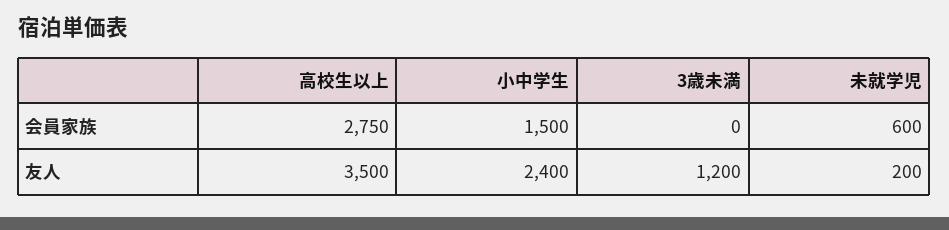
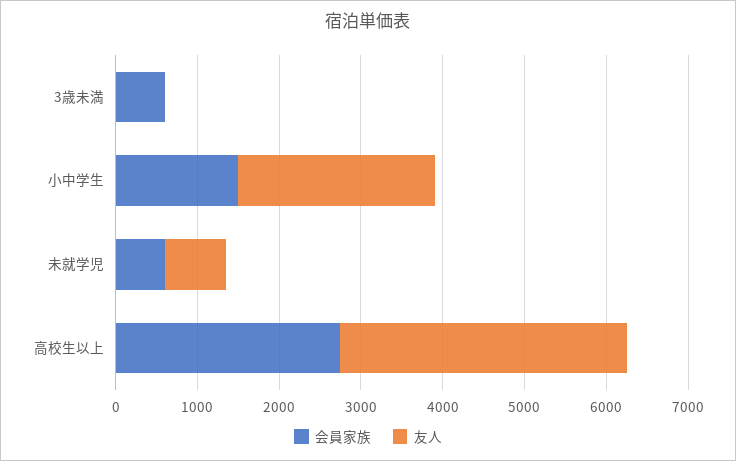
  {
    "会員家族": {
      "高校生以上": 2750,
      "小中学生": 1500,
-     "3歳未満": 0,
+     "3歳未満": 600,
      "未就学児": 600
    },
    "友人": {
      "高校生以上": 3500,
      "小中学生": 2400,
-     "3歳未満": 1200,
+     "3歳未満": 0,
-     "未就学児": 200
+     "未就学児": 800
    }
  }

